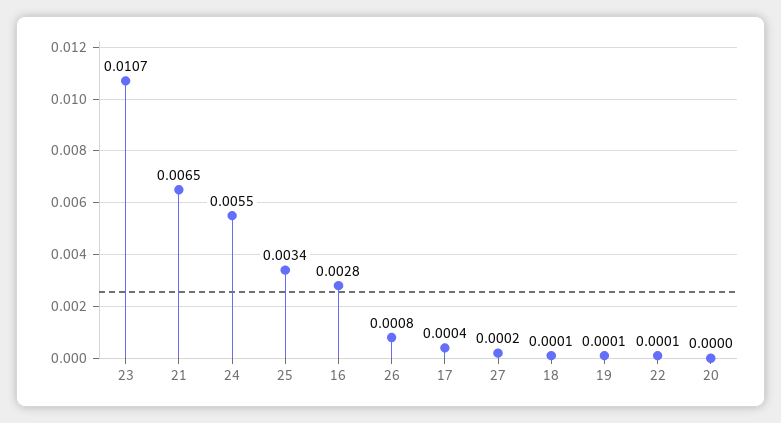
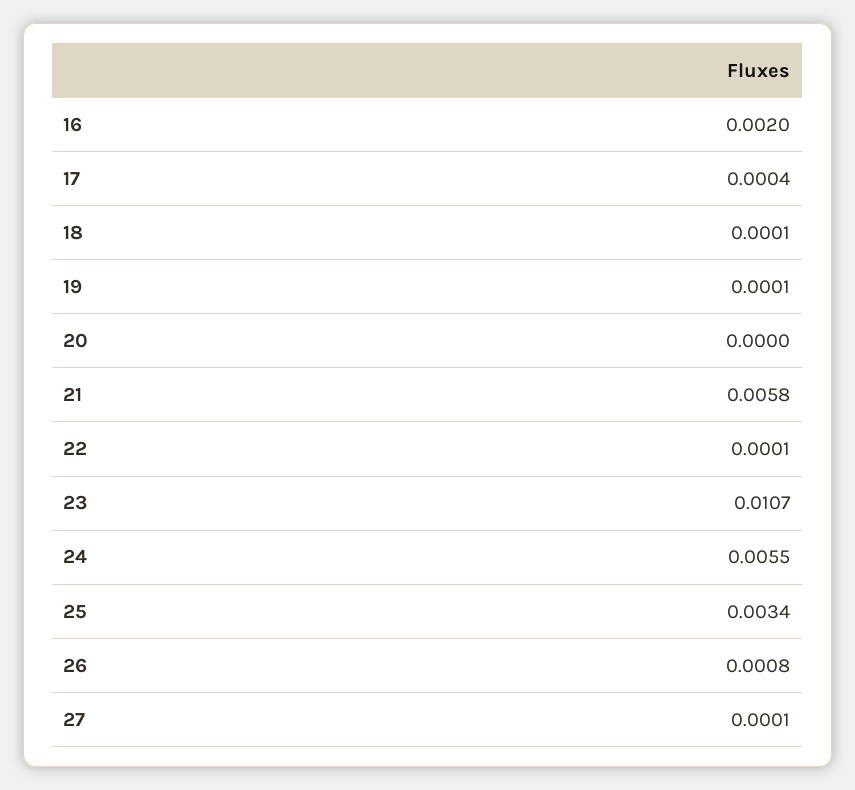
  {
    "23": 0.0107,
-   "21": 0.0065,
+   "21": 0.0058,
    "24": 0.0055,
    "25": 0.0034,
-   "16": 0.0028,
+   "16": 0.002,
    "26": 0.0008,
    "17": 0.0004,
-   "27": 0.0002,
+   "27": 0.0001,
    "18": 0.0001,
    "19": 0.0001,
    "22": 0.0001,
    "20": 0
  }

